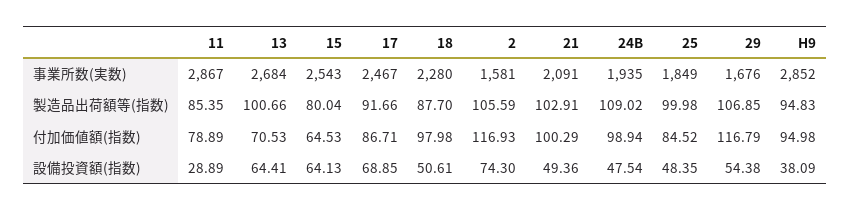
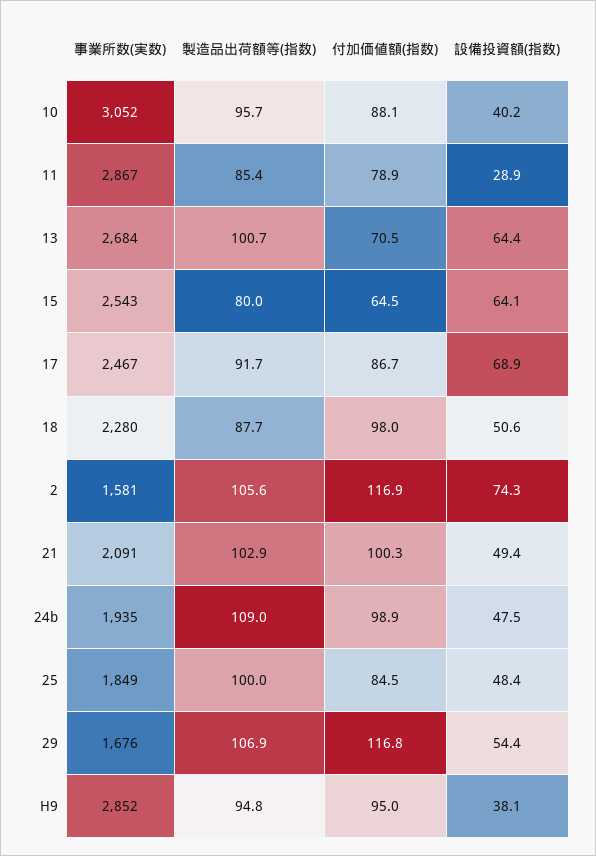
  {
    "11": {
      "事業所数(実数)": 2867,
      "製造品出荷額等(指数)": 85.35,
      "付加価値額(指数)": 78.89,
      "設備投資額(指数)": 28.89
    },
    "13": {
      "事業所数(実数)": 2684,
      "製造品出荷額等(指数)": 100.66,
      "付加価値額(指数)": 70.53,
      "設備投資額(指数)": 64.41
    },
    "15": {
      "事業所数(実数)": 2543,
      "製造品出荷額等(指数)": 80.04,
      "付加価値額(指数)": 64.53,
      "設備投資額(指数)": 64.13
    },
    "17": {
      "事業所数(実数)": 2467,
      "製造品出荷額等(指数)": 91.66,
      "付加価値額(指数)": 86.71,
      "設備投資額(指数)": 68.85
    },
    "18": {
      "事業所数(実数)": 2280,
      "製造品出荷額等(指数)": 87.7,
      "付加価値額(指数)": 97.98,
      "設備投資額(指数)": 50.61
    },
    "2": {
      "事業所数(実数)": 1581,
      "製造品出荷額等(指数)": 105.59,
      "付加価値額(指数)": 116.93,
      "設備投資額(指数)": 74.3
    },
    "21": {
      "事業所数(実数)": 2091,
      "製造品出荷額等(指数)": 102.91,
      "付加価値額(指数)": 100.29,
      "設備投資額(指数)": 49.36
    },
    "24B": {
      "事業所数(実数)": 1935,
      "製造品出荷額等(指数)": 109.02,
      "付加価値額(指数)": 98.94,
      "設備投資額(指数)": 47.54
    },
    "25": {
      "事業所数(実数)": 1849,
      "製造品出荷額等(指数)": 99.98,
      "付加価値額(指数)": 84.52,
      "設備投資額(指数)": 48.35
    },
    "29": {
      "事業所数(実数)": 1676,
      "製造品出荷額等(指数)": 106.85,
      "付加価値額(指数)": 116.79,
      "設備投資額(指数)": 54.38
    },
    "H9": {
      "事業所数(実数)": 2852,
      "製造品出荷額等(指数)": 94.83,
      "付加価値額(指数)": 94.98,
      "設備投資額(指数)": 38.09
-   }
+   },
+   "10": {
+     "事業所数(実数)": 3052,
+     "製造品出荷額等(指数)": 95.7,
+     "付加価値額(指数)": 88.1,
+     "設備投資額(指数)": 40.2
+   }
  }

